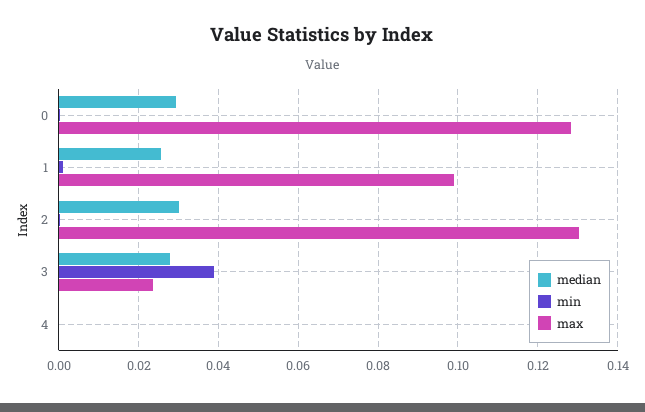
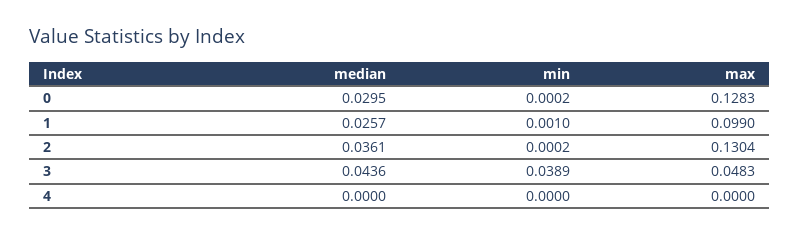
  {
    "median": {
      "0": 0.0295,
      "1": 0.0257,
-     "2": 0.03,
+     "2": 0.0361,
-     "3": 0.028,
+     "3": 0.0436,
      "4": 0
    },
    "min": {
      "0": 0.0002,
      "1": 0.001,
      "2": 0.0002,
      "3": 0.0389,
      "4": 0
    },
    "max": {
      "0": 0.1283,
      "1": 0.099,
      "2": 0.1304,
-     "3": 0.024,
+     "3": 0.0483,
      "4": 0
    }
  }

